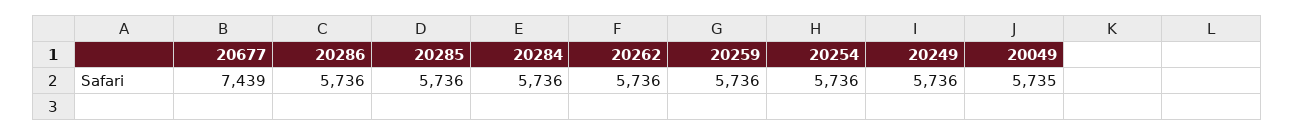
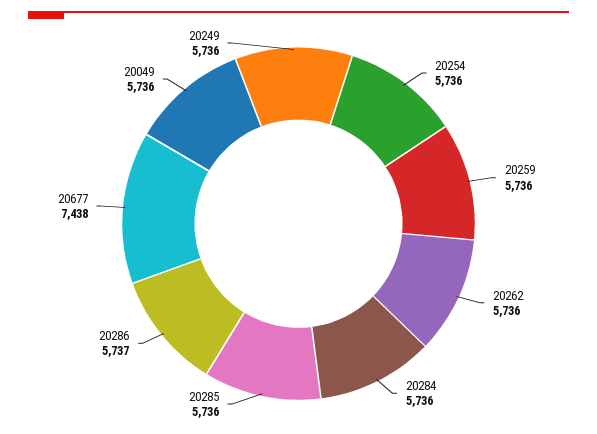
  {
-   "20677": 7439,
+   "20677": 7438,
-   "20286": 5736,
+   "20286": 5737,
    "20285": 5736,
    "20284": 5736,
    "20262": 5736,
    "20259": 5736,
    "20254": 5736,
    "20249": 5736,
-   "20049": 5735
+   "20049": 5736
  }

